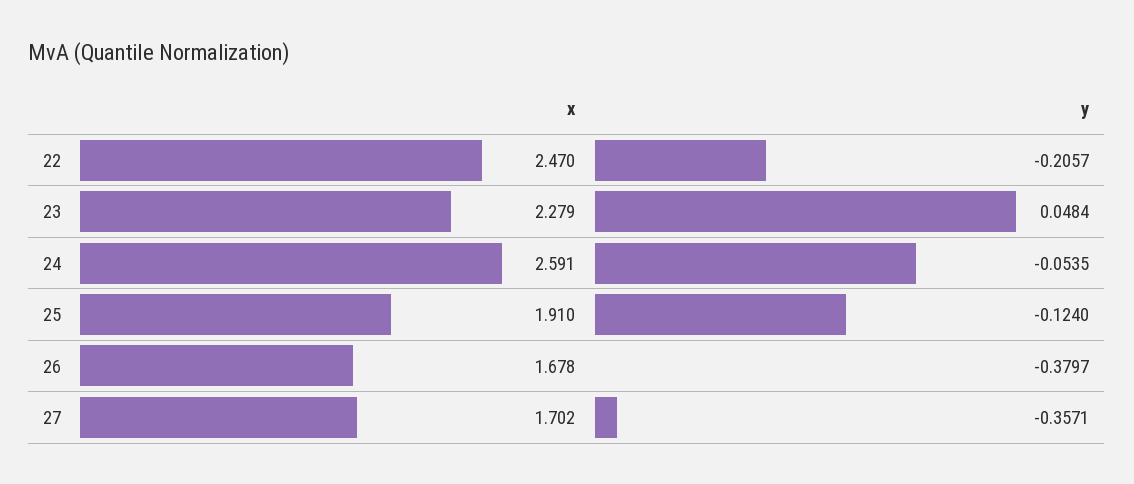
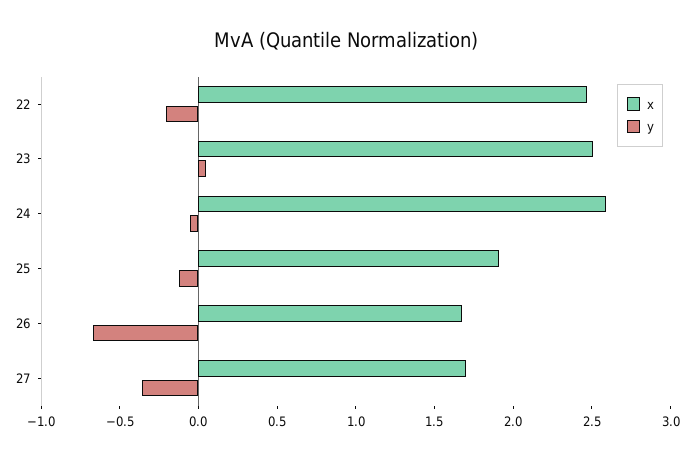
  {
    "x": {
      "22": 2.47,
-     "23": 2.279,
+     "23": 2.5,
      "24": 2.591,
      "25": 1.91,
      "26": 1.678,
      "27": 1.702
    },
    "y": {
      "22": -0.2057,
      "23": 0.0484,
      "24": -0.0535,
      "25": -0.124,
-     "26": -0.3797,
+     "26": -0.7,
      "27": -0.3571
    }
  }

